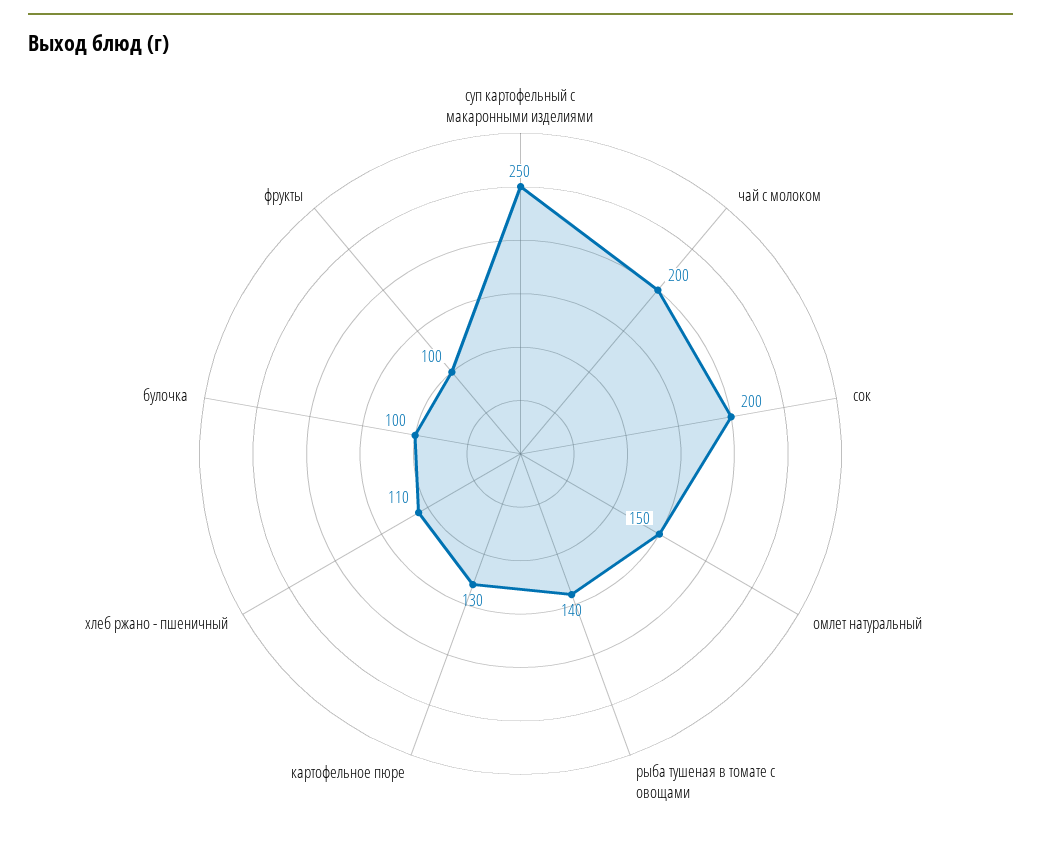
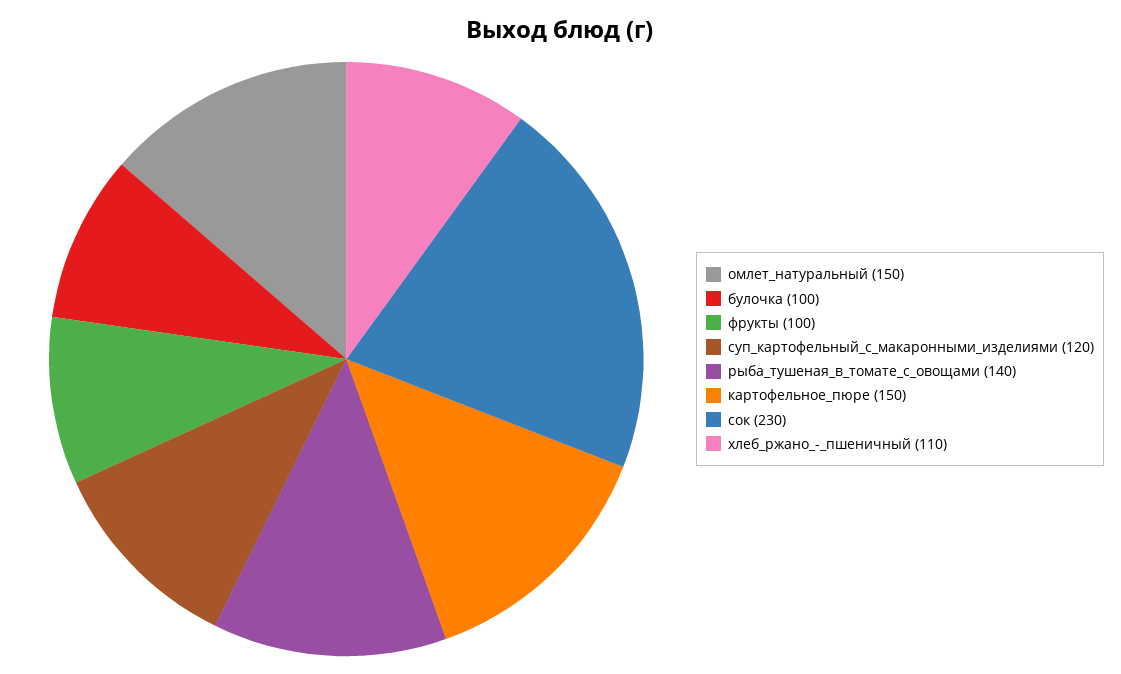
  {
-   "суп картофельный с макаронными изделиями": 250,
+   "суп картофельный с макаронными изделиями": 120,
-   "чай с молоком": 200,
-   "сок": 200,
+   "сок": 230,
    "омлет натуральный": 150,
    "рыба тушеная в томате с овощами": 140,
-   "картофельное пюре": 130,
+   "картофельное пюре": 150,
    "хлеб ржано - пшеничный": 110,
    "булочка": 100,
    "фрукты": 100
  }

